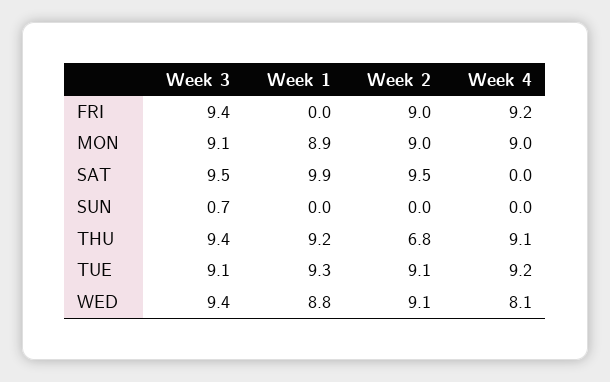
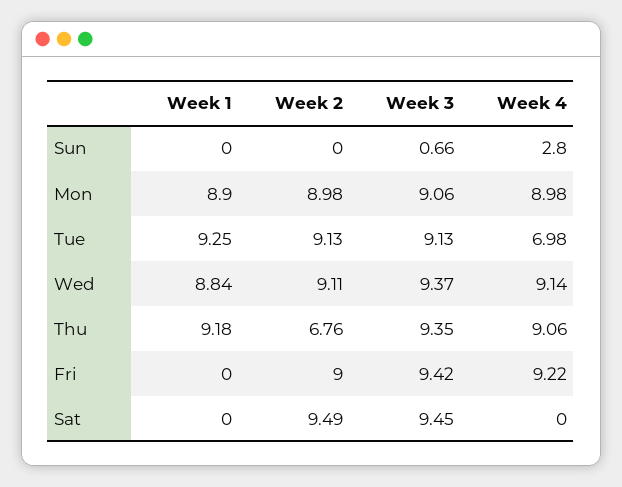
  {
    "Week 3": {
      "FRI": 9.42,
      "MON": 9.06,
      "SAT": 9.45,
      "SUN": 0.66,
      "THU": 9.35,
      "TUE": 9.13,
      "WED": 9.37
    },
    "Week 1": {
      "FRI": 0,
      "MON": 8.9,
-     "SAT": 9.9,
+     "SAT": 0,
      "SUN": 0,
      "THU": 9.18,
      "TUE": 9.25,
      "WED": 8.84
    },
    "Week 2": {
      "FRI": 9,
      "MON": 8.98,
      "SAT": 9.49,
      "SUN": 0,
      "THU": 6.76,
      "TUE": 9.13,
      "WED": 9.11
    },
    "Week 4": {
      "FRI": 9.22,
      "MON": 8.98,
      "SAT": 0,
-     "SUN": 0,
+     "SUN": 2.8,
      "THU": 9.06,
-     "TUE": 9.2,
+     "TUE": 6.98,
-     "WED": 8.1
+     "WED": 9.14
    }
  }

